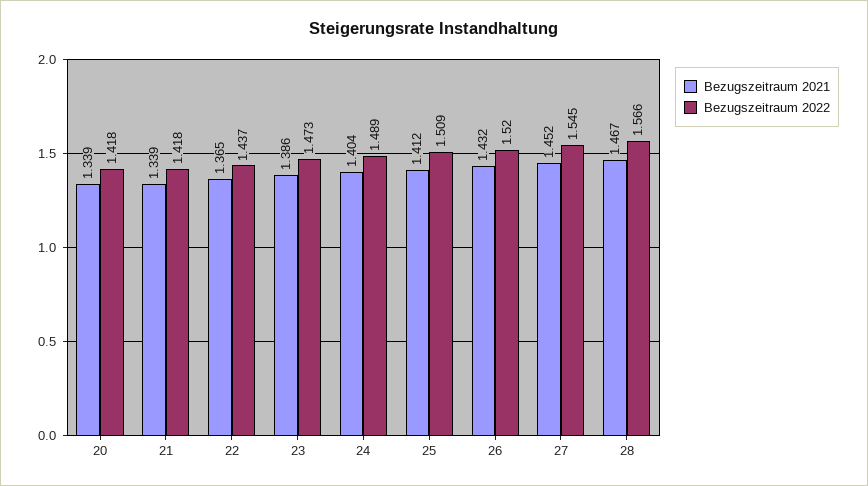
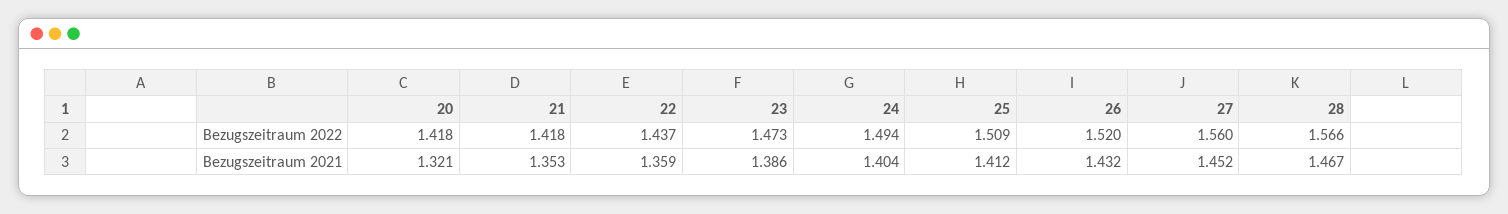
  {
    "Bezugszeitraum 2021": {
-     "20": 1.339,
+     "20": 1.321,
-     "21": 1.339,
+     "21": 1.353,
-     "22": 1.365,
+     "22": 1.359,
      "23": 1.386,
      "24": 1.404,
      "25": 1.412,
      "26": 1.432,
      "27": 1.452,
      "28": 1.467
    },
    "Bezugszeitraum 2022": {
      "20": 1.418,
      "21": 1.418,
      "22": 1.437,
      "23": 1.473,
-     "24": 1.489,
+     "24": 1.494,
      "25": 1.509,
      "26": 1.52,
-     "27": 1.545,
+     "27": 1.56,
      "28": 1.566
    }
  }

